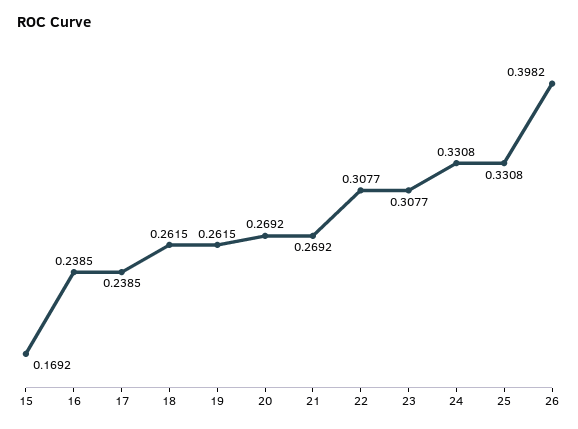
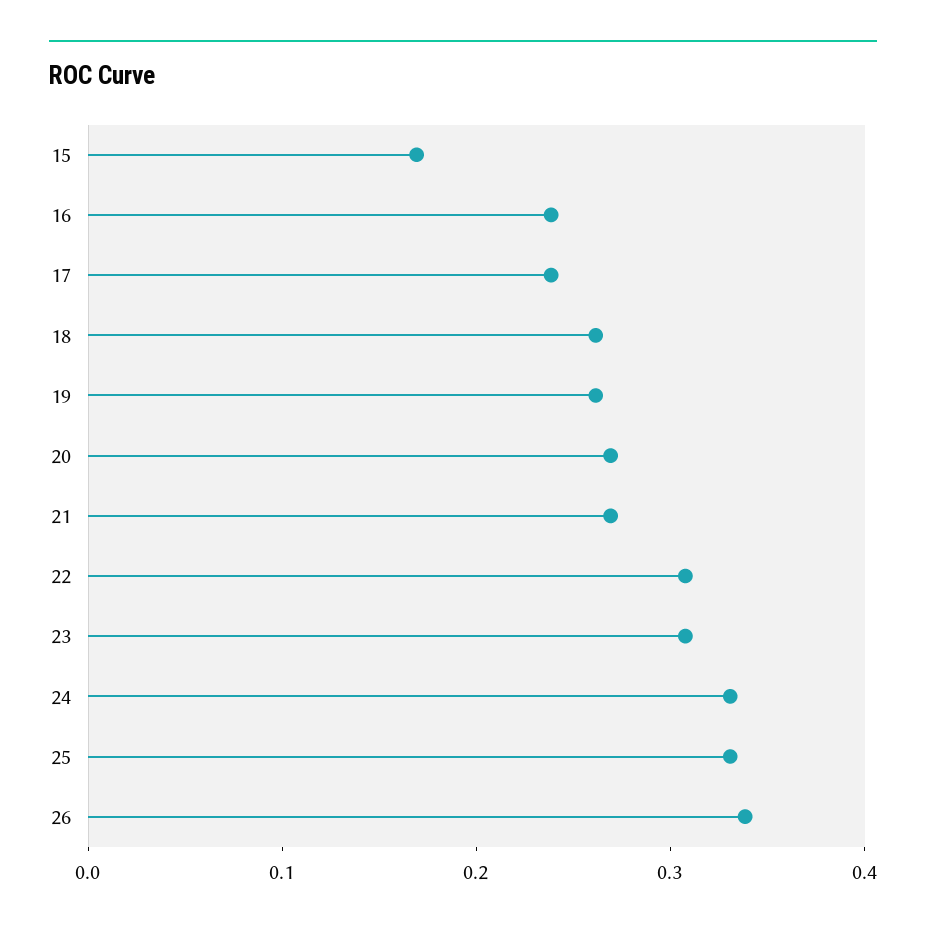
  {
    "15": 0.1692,
    "16": 0.2385,
    "17": 0.2385,
    "18": 0.2615,
    "19": 0.2615,
    "20": 0.2692,
    "21": 0.2692,
    "22": 0.3077,
    "23": 0.3077,
    "24": 0.3308,
    "25": 0.3308,
-   "26": 0.3982
+   "26": 0.34
  }

